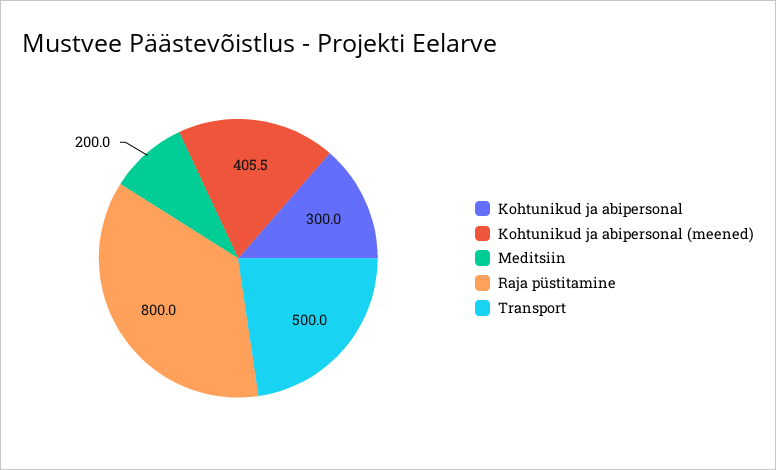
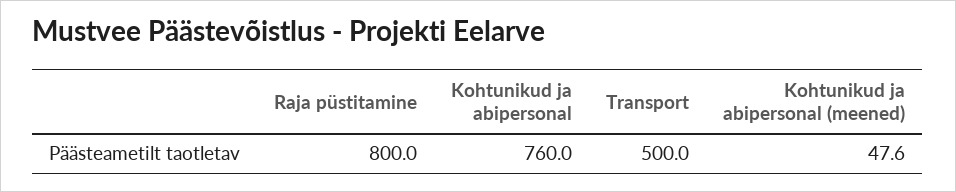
  {
-   "Kohtunikud ja abipersonal": 300,
+   "Kohtunikud ja abipersonal": 760,
-   "Kohtunikud ja abipersonal (meened)": 405.5,
+   "Kohtunikud ja abipersonal (meened)": 47.6,
-   "Meditsiin": 200,
    "Raja püstitamine": 800,
    "Transport": 500
  }

